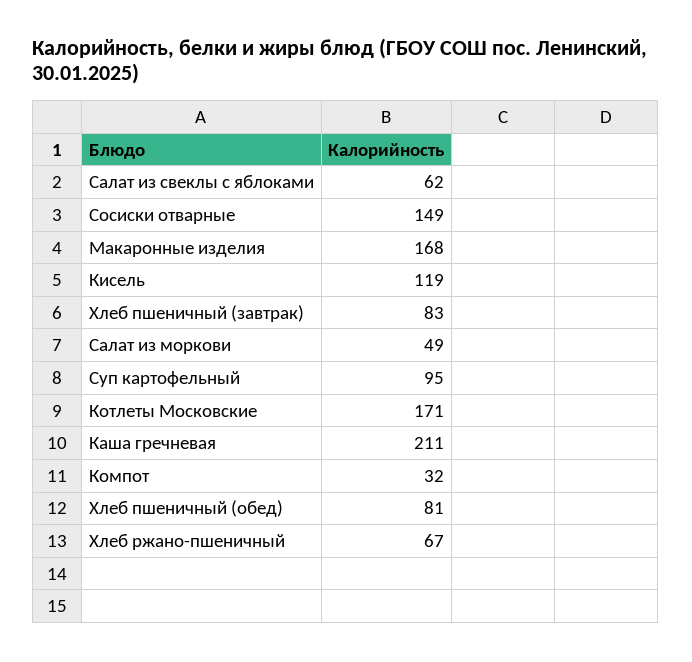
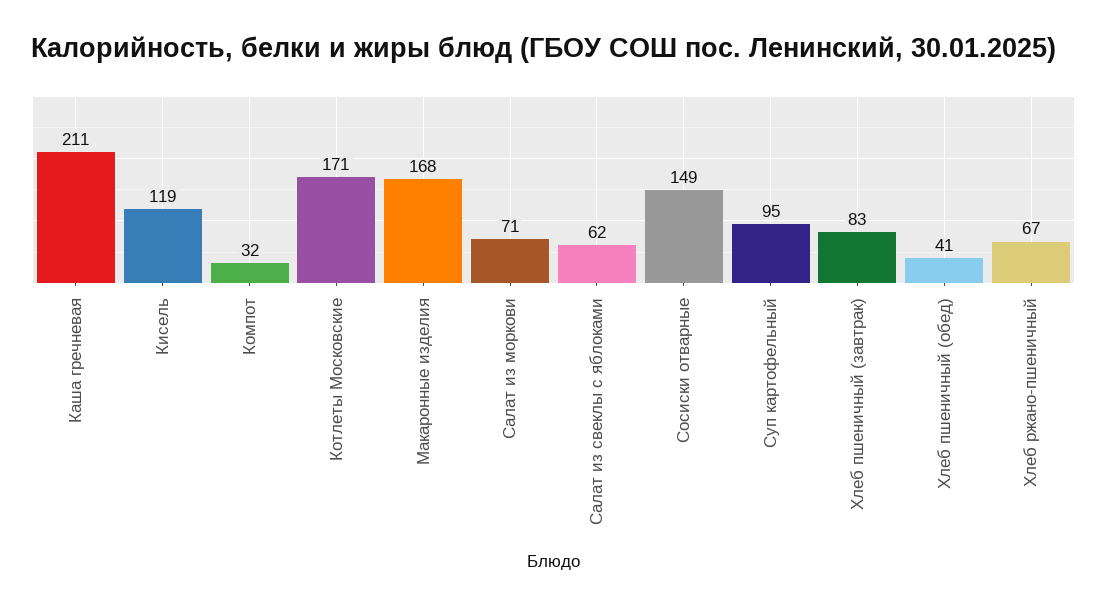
  {
    "Салат из свеклы с яблоками": 62,
    "Сосиски отварные": 149,
    "Макаронные изделия": 168,
    "Кисель": 119,
    "Хлеб пшеничный (завтрак)": 83,
-   "Салат из моркови": 49,
+   "Салат из моркови": 71,
    "Суп картофельный": 95,
    "Котлеты Московские": 171,
    "Каша гречневая": 211,
    "Компот": 32,
-   "Хлеб пшеничный (обед)": 81,
+   "Хлеб пшеничный (обед)": 41,
    "Хлеб ржано-пшеничный": 67
  }

